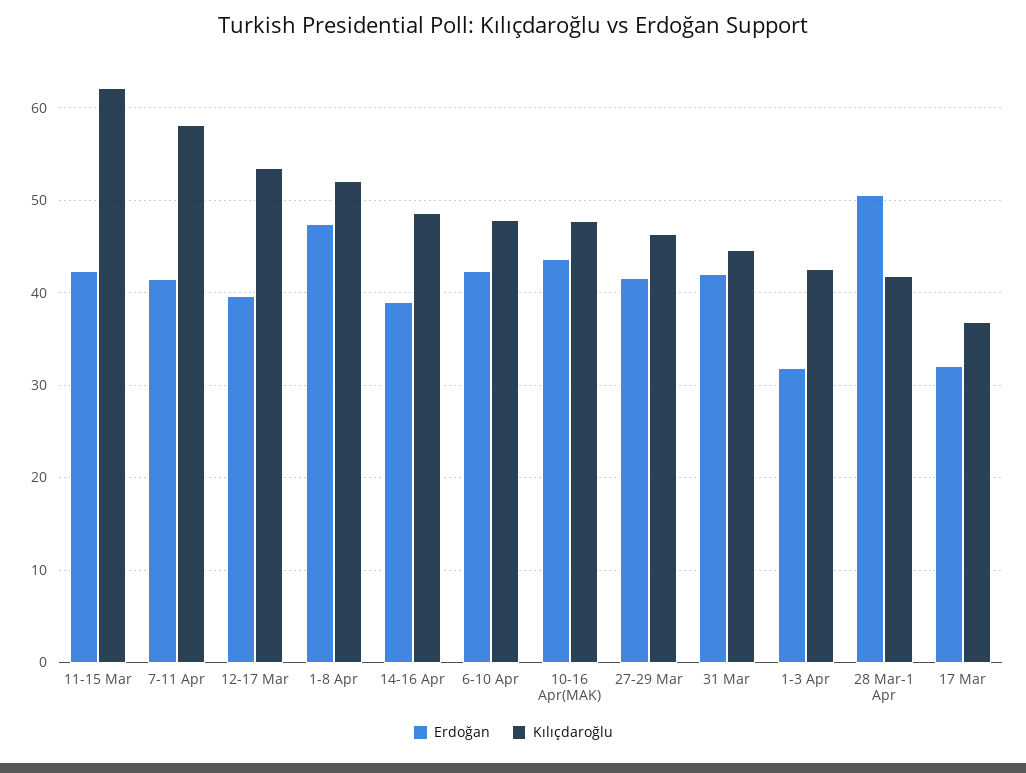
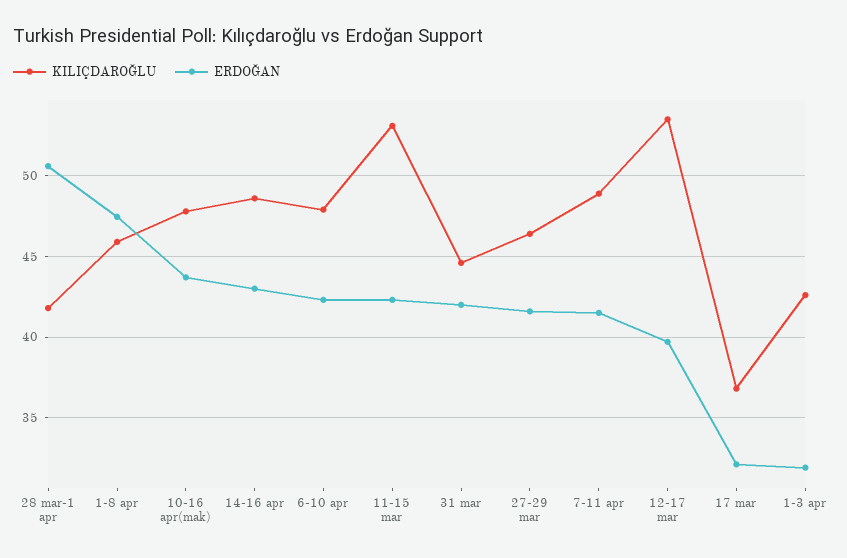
  {
    "Erdoğan": {
      "11-15 Mar": 42.5,
      "7-11 Apr": 41.5,
      "12-17 Mar": 39.5,
      "1-8 Apr": 47.5,
-     "14-16 Apr": 39,
+     "14-16 Apr": 43,
      "6-10 Apr": 42.5,
      "10-16 Apr(MAK)": 43.5,
      "27-29 Mar": 41.5,
      "31 Mar": 42,
      "1-3 Apr": 32,
      "28 Mar-1 Apr": 50.5,
      "17 Mar": 32
    },
    "Kılıçdaroğlu": {
-     "11-15 Mar": 62,
+     "11-15 Mar": 53,
-     "7-11 Apr": 58,
+     "7-11 Apr": 49,
      "12-17 Mar": 53.5,
-     "1-8 Apr": 52,
+     "1-8 Apr": 46,
      "14-16 Apr": 48.5,
      "6-10 Apr": 48,
      "10-16 Apr(MAK)": 48,
      "27-29 Mar": 46.5,
      "31 Mar": 44.5,
      "1-3 Apr": 42.5,
      "28 Mar-1 Apr": 42,
      "17 Mar": 37
    }
  }

